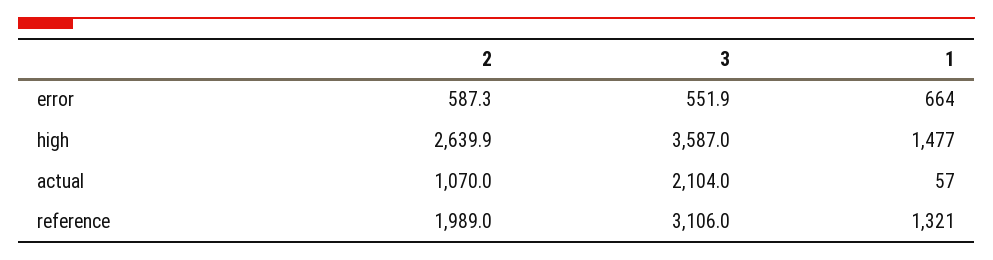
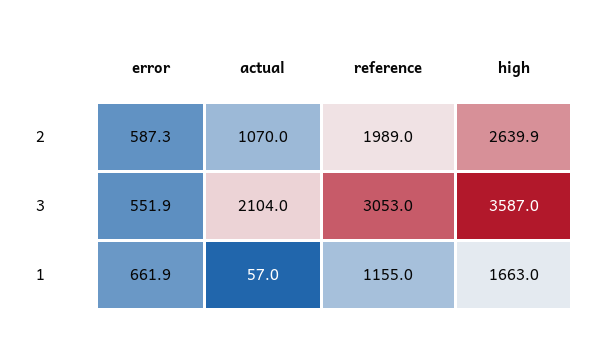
  {
    "2": {
      "error": 587.3,
      "high": 2639.9,
      "actual": 1070,
      "reference": 1989
    },
    "3": {
      "error": 551.9,
      "high": 3587,
      "actual": 2104,
-     "reference": 3106
+     "reference": 3053
    },
    "1": {
-     "error": 664,
+     "error": 661.9,
-     "high": 1477,
+     "high": 1663,
      "actual": 57,
-     "reference": 1321
+     "reference": 1155
    }
  }

